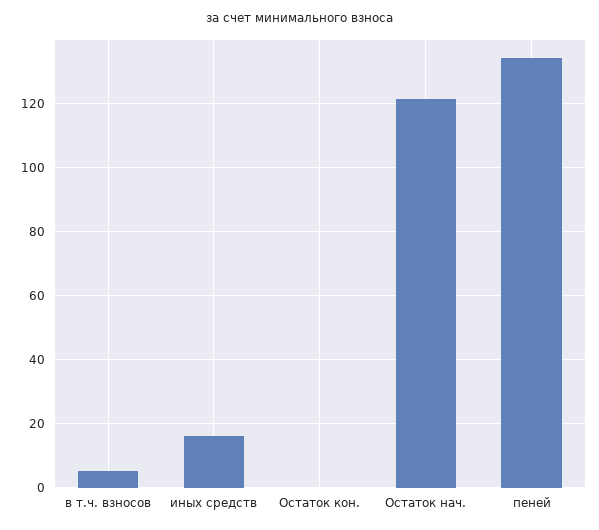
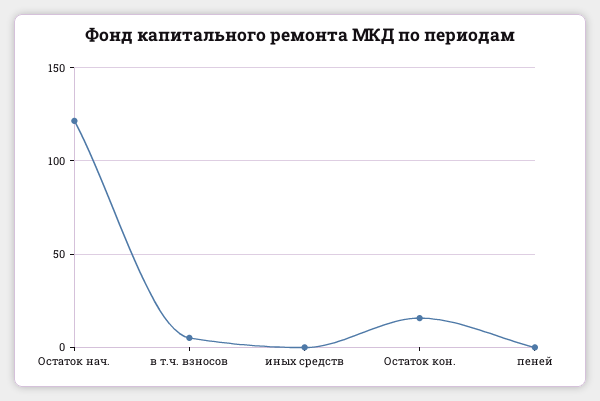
  {
    "в т.ч. взносов": 6,
-   "иных средств": 16,
+   "иных средств": 0,
-   "Остаток кон.": 0,
+   "Остаток кон.": 15,
    "Остаток нач.": 122,
-   "пеней": 134
+   "пеней": 0
  }

